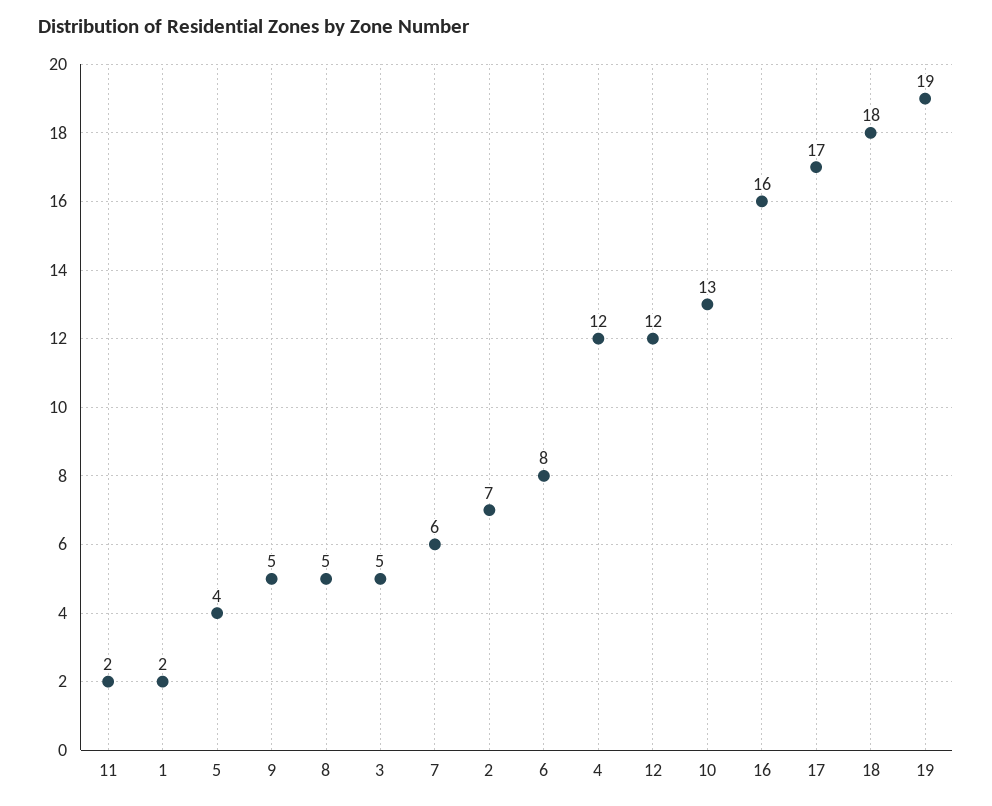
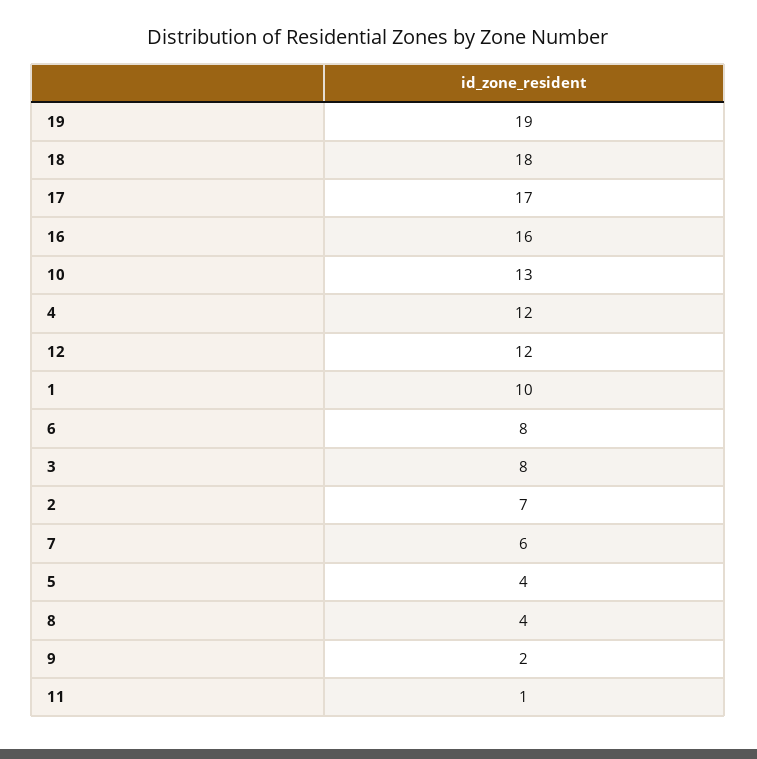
  {
-   "11": 2,
+   "11": 1,
-   "1": 2,
+   "1": 10,
    "5": 4,
-   "9": 5,
+   "9": 2,
-   "8": 5,
+   "8": 4,
-   "3": 5,
+   "3": 8,
    "7": 6,
    "2": 7,
    "6": 8,
    "4": 12,
    "12": 12,
    "10": 13,
    "16": 16,
    "17": 17,
    "18": 18,
    "19": 19
  }

